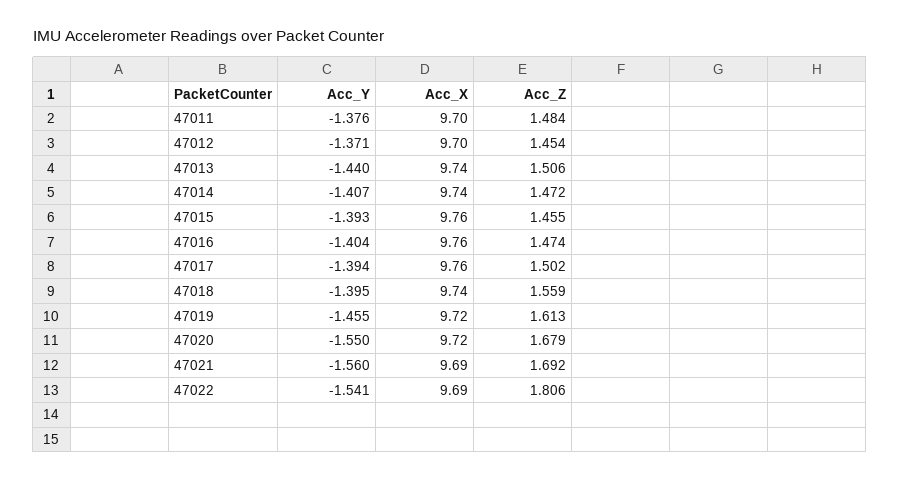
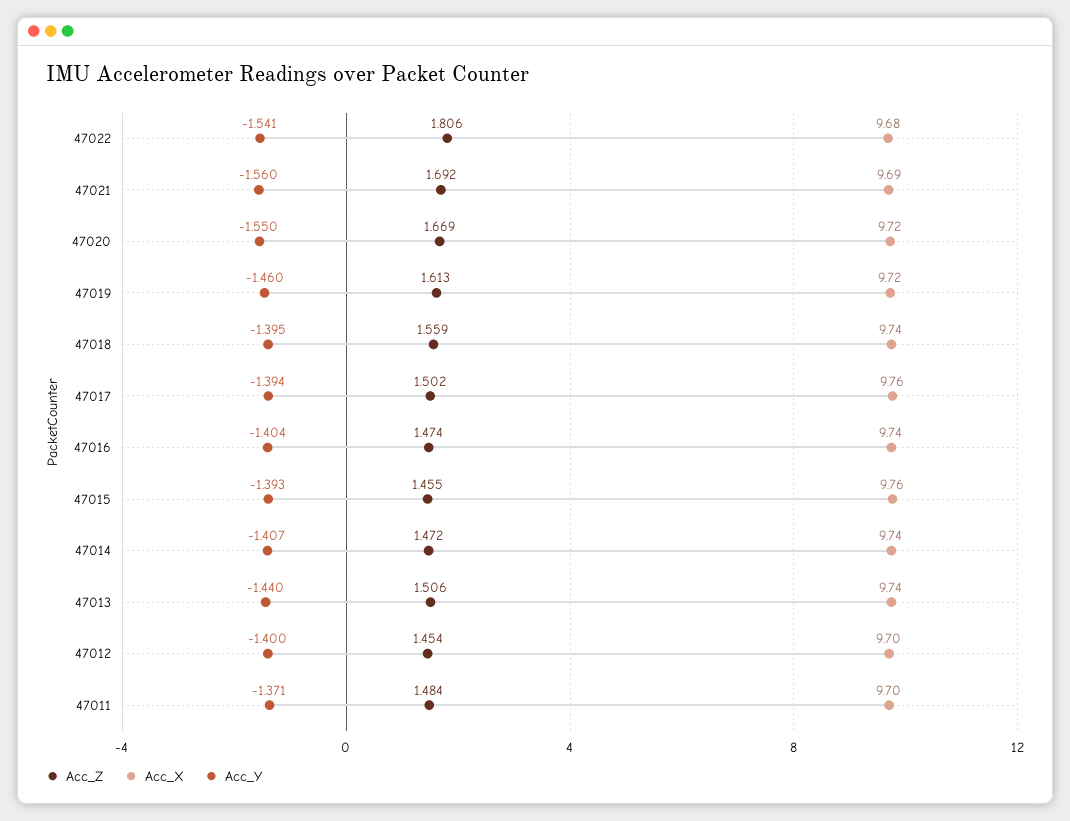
  {
    "Acc_Y": {
-     "47011": -1.376,
+     "47011": -1.371,
-     "47012": -1.371,
+     "47012": -1.4,
      "47013": -1.44,
      "47014": -1.407,
      "47015": -1.393,
      "47016": -1.404,
      "47017": -1.394,
      "47018": -1.395,
-     "47019": -1.455,
+     "47019": -1.46,
      "47020": -1.55,
      "47021": -1.56,
      "47022": -1.541
    },
    "Acc_X": {
      "47011": 9.7,
      "47012": 9.7,
      "47013": 9.74,
      "47014": 9.74,
      "47015": 9.76,
-     "47016": 9.76,
+     "47016": 9.74,
      "47017": 9.76,
      "47018": 9.74,
      "47019": 9.72,
      "47020": 9.72,
      "47021": 9.69,
-     "47022": 9.69
+     "47022": 9.68
    },
    "Acc_Z": {
      "47011": 1.484,
      "47012": 1.454,
      "47013": 1.506,
      "47014": 1.472,
      "47015": 1.455,
      "47016": 1.474,
      "47017": 1.502,
      "47018": 1.559,
      "47019": 1.613,
-     "47020": 1.679,
+     "47020": 1.669,
      "47021": 1.692,
      "47022": 1.806
    }
  }

